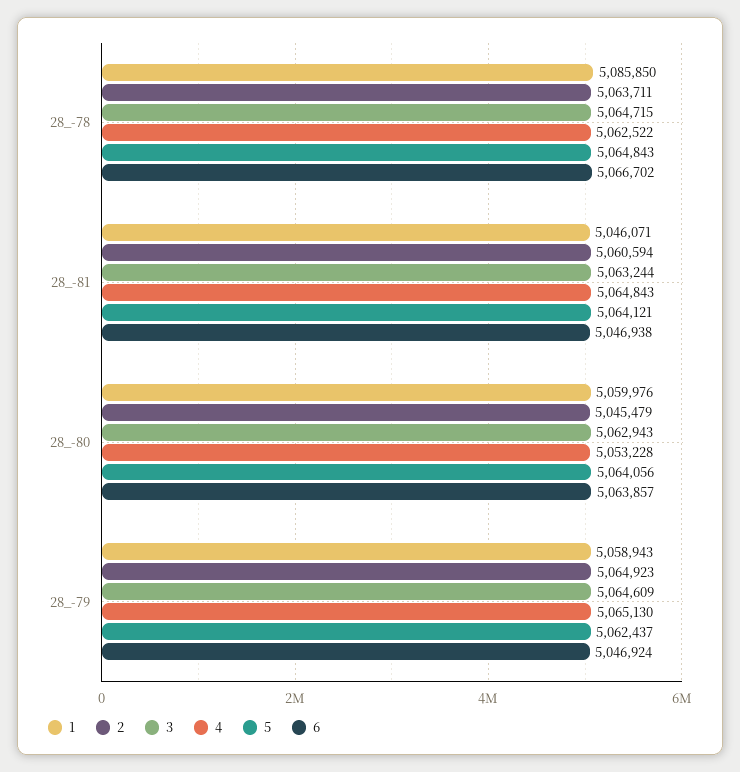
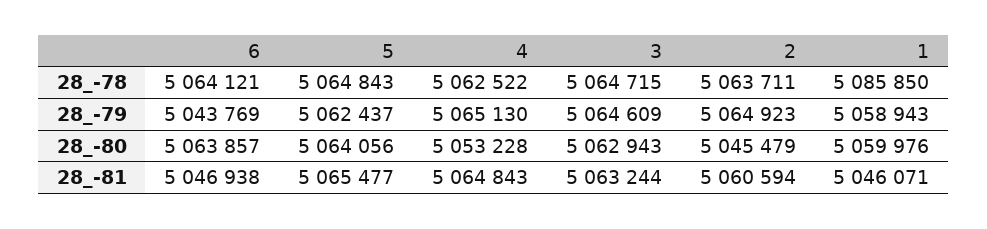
  {
    "1": {
      "28_-78": 5085850,
      "28_-81": 5046071,
      "28_-80": 5059976,
      "28_-79": 5058943
    },
    "2": {
      "28_-78": 5063711,
      "28_-81": 5060594,
      "28_-80": 5045479,
      "28_-79": 5064923
    },
    "3": {
      "28_-78": 5064715,
      "28_-81": 5063244,
      "28_-80": 5062943,
      "28_-79": 5064609
    },
    "4": {
      "28_-78": 5062522,
      "28_-81": 5064843,
      "28_-80": 5053228,
      "28_-79": 5065130
    },
    "5": {
      "28_-78": 5064843,
-     "28_-81": 5064121,
+     "28_-81": 5065477,
      "28_-80": 5064056,
      "28_-79": 5062437
    },
    "6": {
-     "28_-78": 5066702,
+     "28_-78": 5064121,
      "28_-81": 5046938,
      "28_-80": 5063857,
-     "28_-79": 5046924
+     "28_-79": 5043769
    }
  }

